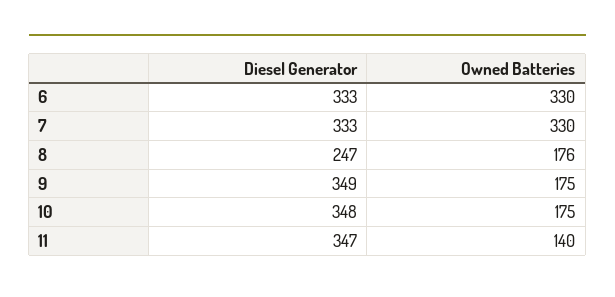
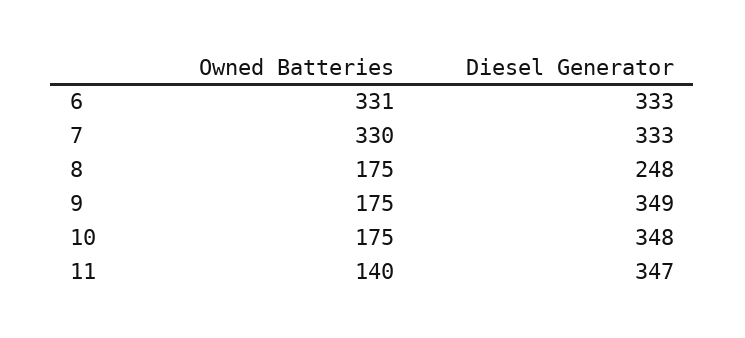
  {
    "Diesel Generator": {
      "6": 333,
      "7": 333,
-     "8": 247,
+     "8": 248,
      "9": 349,
      "10": 348,
      "11": 347
    },
    "Owned Batteries": {
-     "6": 330,
+     "6": 331,
      "7": 330,
-     "8": 176,
+     "8": 175,
      "9": 175,
      "10": 175,
      "11": 140
    }
  }

